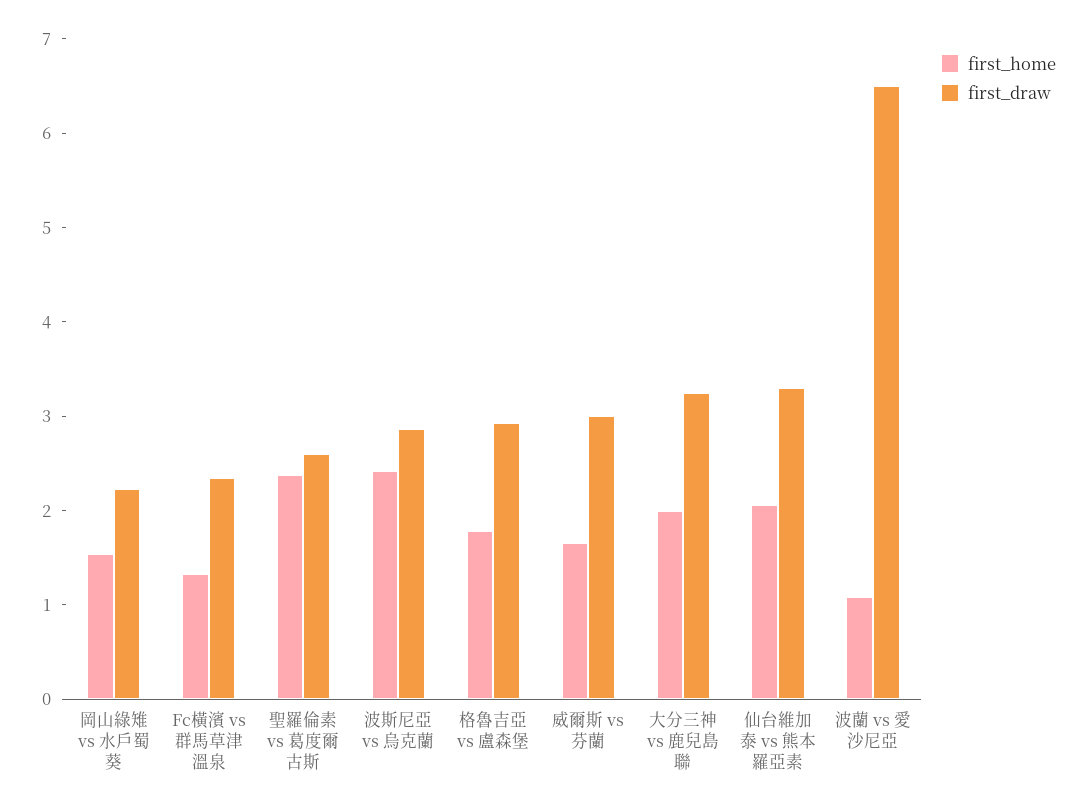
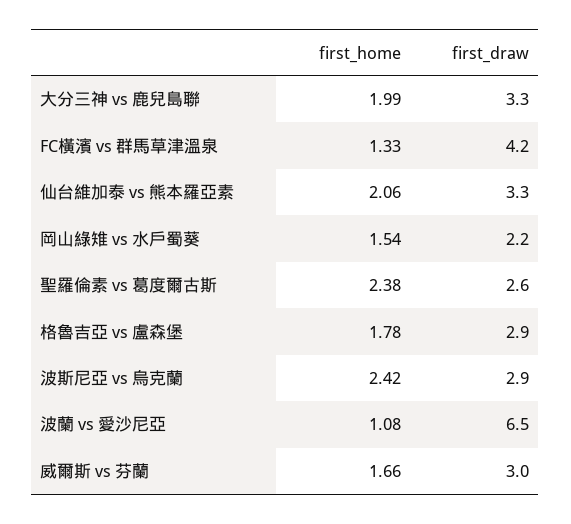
  {
    "first_home": {
      "岡山綠雉 vs 水戶蜀葵": 1.54,
      "Fc橫濱 vs 群馬草津溫泉": 1.33,
      "聖羅倫素 vs 葛度爾古斯": 2.38,
      "波斯尼亞 vs 烏克蘭": 2.42,
      "格魯吉亞 vs 盧森堡": 1.78,
      "威爾斯 vs 芬蘭": 1.66,
      "大分三神 vs 鹿兒島聯": 1.99,
      "仙台維加泰 vs 熊本羅亞素": 2.06,
      "波蘭 vs 愛沙尼亞": 1.08
    },
    "first_draw": {
      "岡山綠雉 vs 水戶蜀葵": 2.2,
-     "Fc橫濱 vs 群馬草津溫泉": 2.4,
+     "Fc橫濱 vs 群馬草津溫泉": 4.2,
      "聖羅倫素 vs 葛度爾古斯": 2.6,
      "波斯尼亞 vs 烏克蘭": 2.9,
      "格魯吉亞 vs 盧森堡": 2.9,
      "威爾斯 vs 芬蘭": 3,
      "大分三神 vs 鹿兒島聯": 3.3,
      "仙台維加泰 vs 熊本羅亞素": 3.3,
      "波蘭 vs 愛沙尼亞": 6.5
    }
  }

